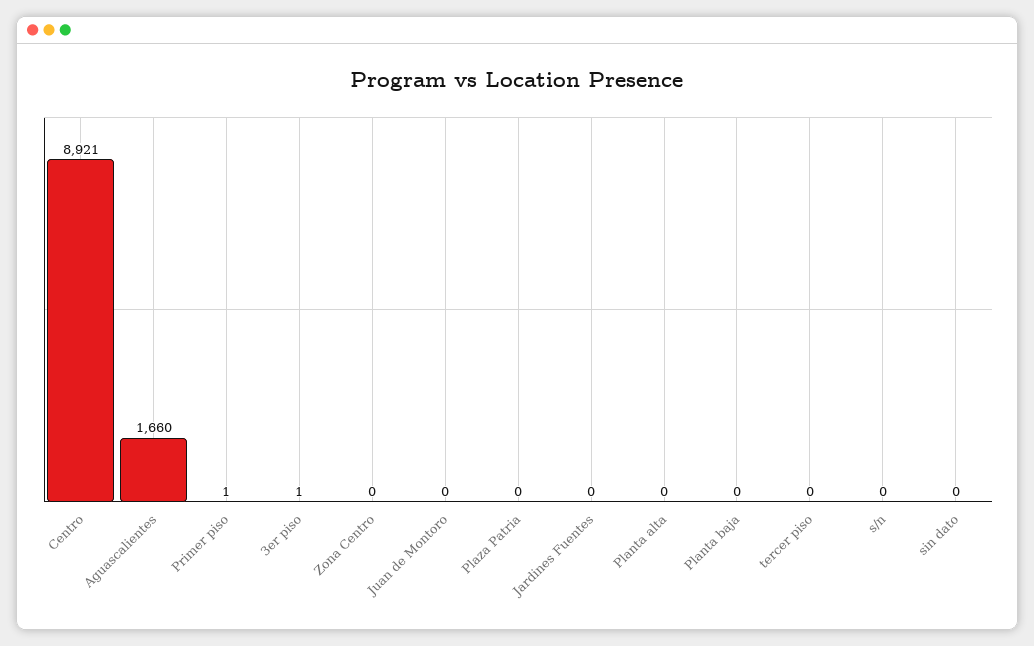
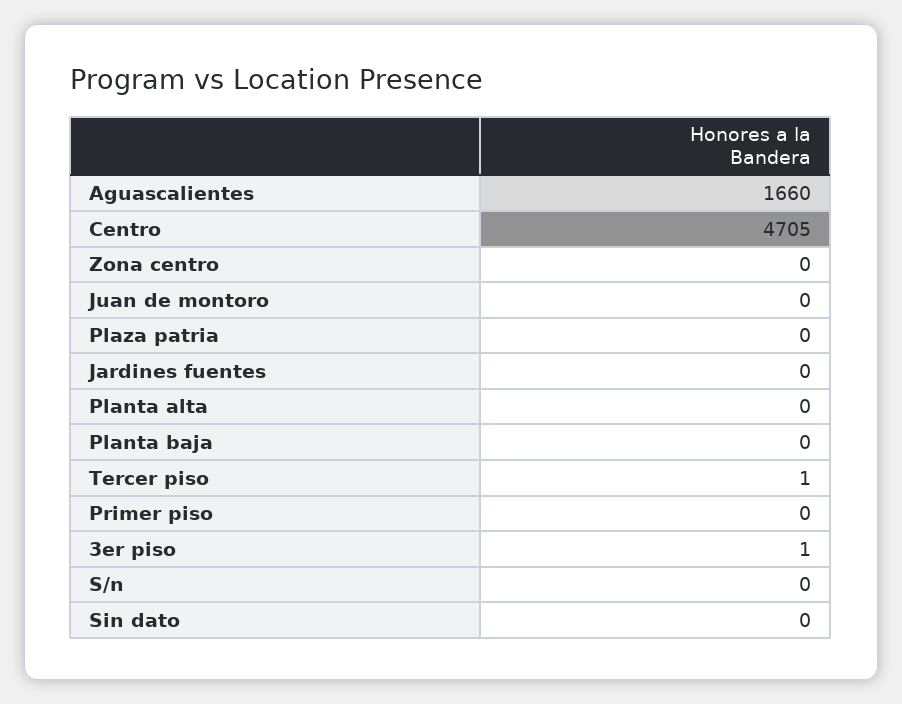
  {
-   "Centro": 8921,
+   "Centro": 4705,
    "Aguascalientes": 1660,
-   "Primer piso": 1,
+   "Primer piso": 0,
    "3er piso": 1,
    "Zona Centro": 0,
    "Juan de Montoro": 0,
    "Plaza Patria": 0,
    "Jardines Fuentes": 0,
    "Planta alta": 0,
    "Planta baja": 0,
-   "tercer piso": 0,
+   "tercer piso": 1,
    "s/n": 0,
    "sin dato": 0
  }

